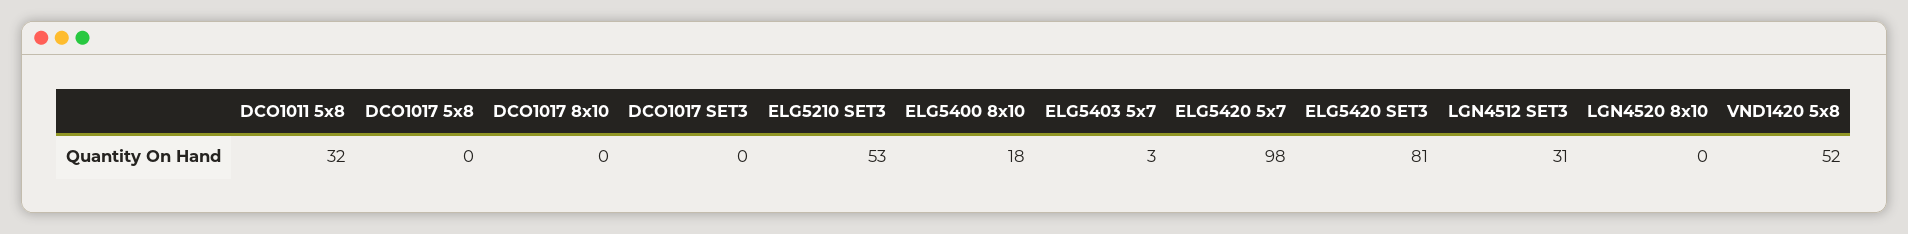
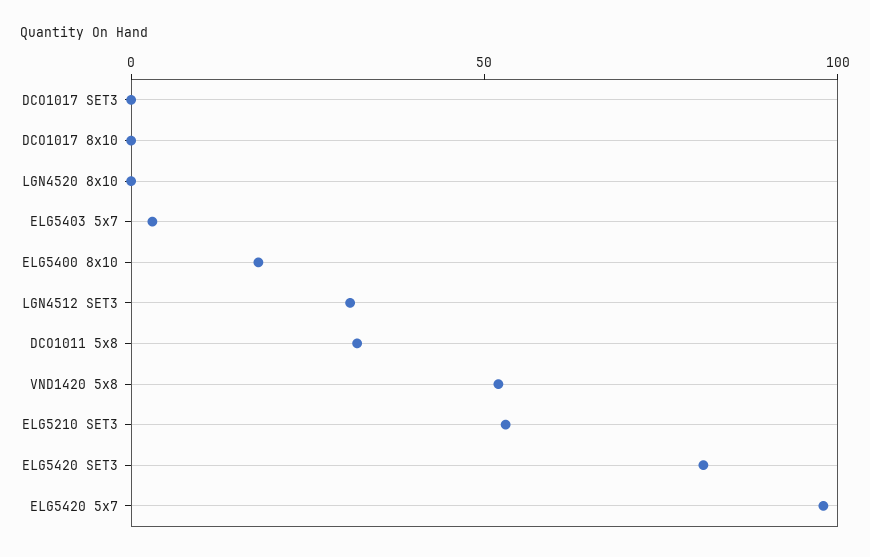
  {
    "DCO1011 5x8": 32,
-   "DCO1017 5x8": 0,
    "DCO1017 8x10": 0,
    "DCO1017 SET3": 0,
    "ELG5210 SET3": 53,
    "ELG5400 8x10": 18,
    "ELG5403 5x7": 3,
    "ELG5420 5x7": 98,
    "ELG5420 SET3": 81,
    "LGN4512 SET3": 31,
    "LGN4520 8x10": 0,
    "VND1420 5x8": 52
  }

